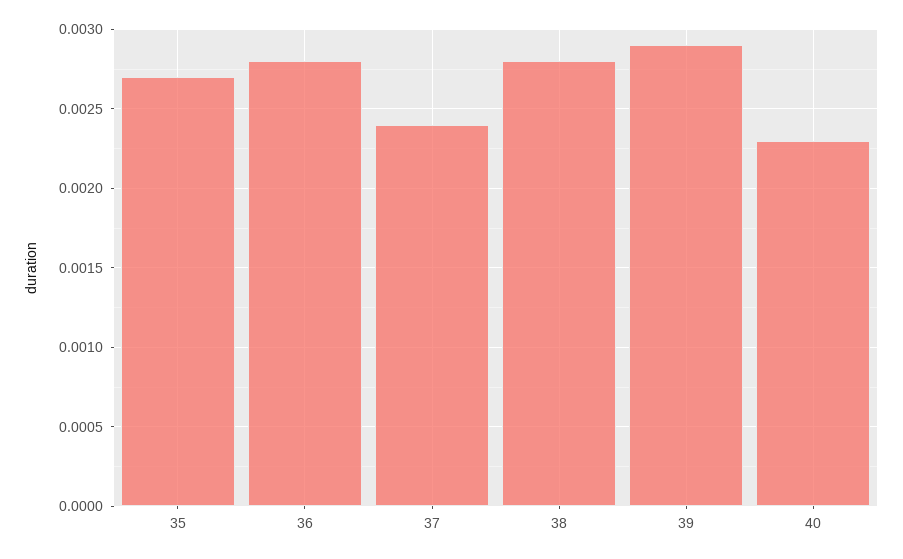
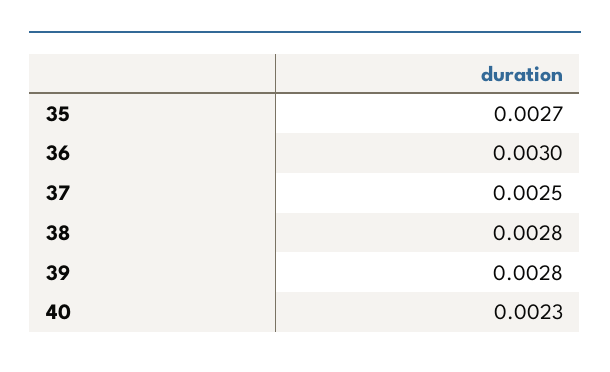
  {
    "35": 0.0027,
-   "36": 0.0028,
+   "36": 0.003,
-   "37": 0.0024,
+   "37": 0.0025,
    "38": 0.0028,
-   "39": 0.0029,
+   "39": 0.0028,
    "40": 0.0023
  }

